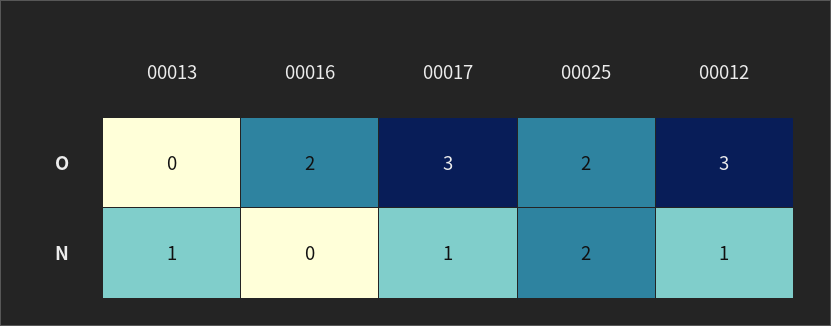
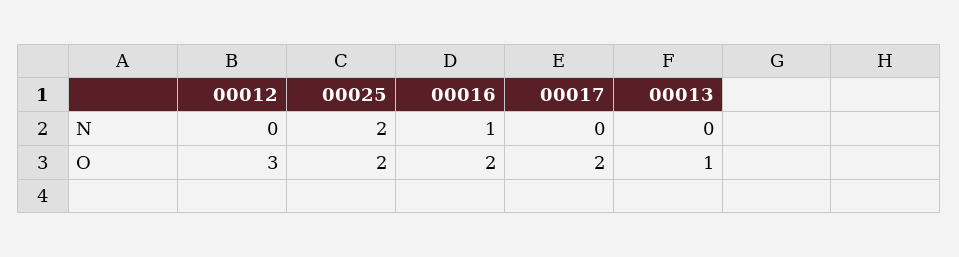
  {
    "00013": {
-     "O": 0,
+     "O": 1,
-     "N": 1
+     "N": 0
    },
    "00016": {
      "O": 2,
-     "N": 0
+     "N": 1
    },
    "00017": {
-     "O": 3,
+     "O": 2,
-     "N": 1
+     "N": 0
    },
    "00025": {
      "O": 2,
      "N": 2
    },
    "00012": {
      "O": 3,
-     "N": 1
+     "N": 0
    }
  }

